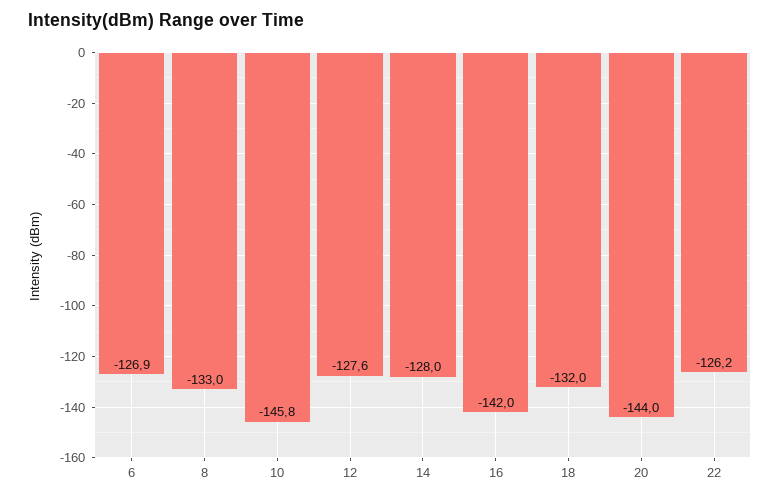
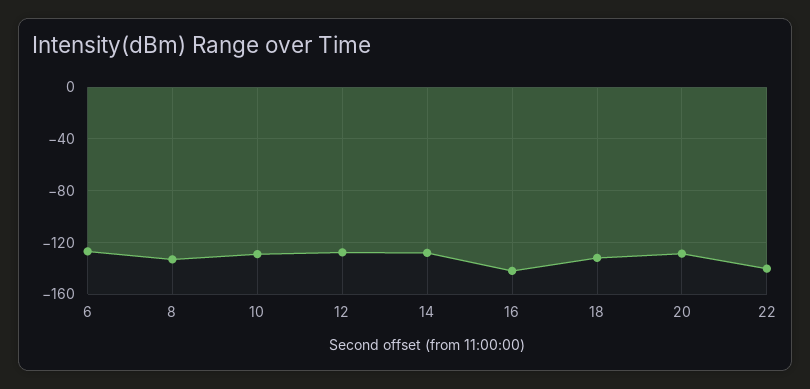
  {
    "6": -126.9,
    "8": -133,
-   "10": -145.8,
+   "10": -130,
    "12": -127.6,
    "14": -128,
    "16": -142,
    "18": -132,
-   "20": -144,
+   "20": -130,
-   "22": -126.2
+   "22": -140
  }

